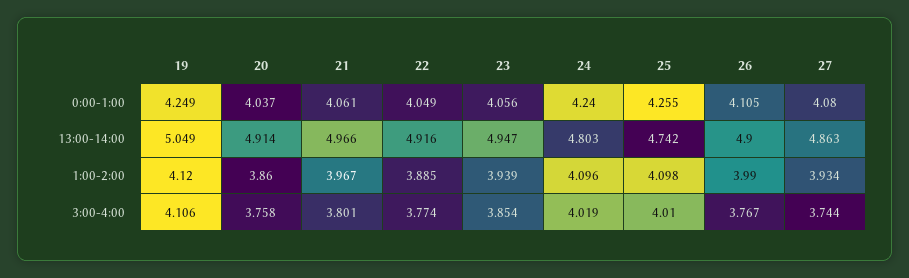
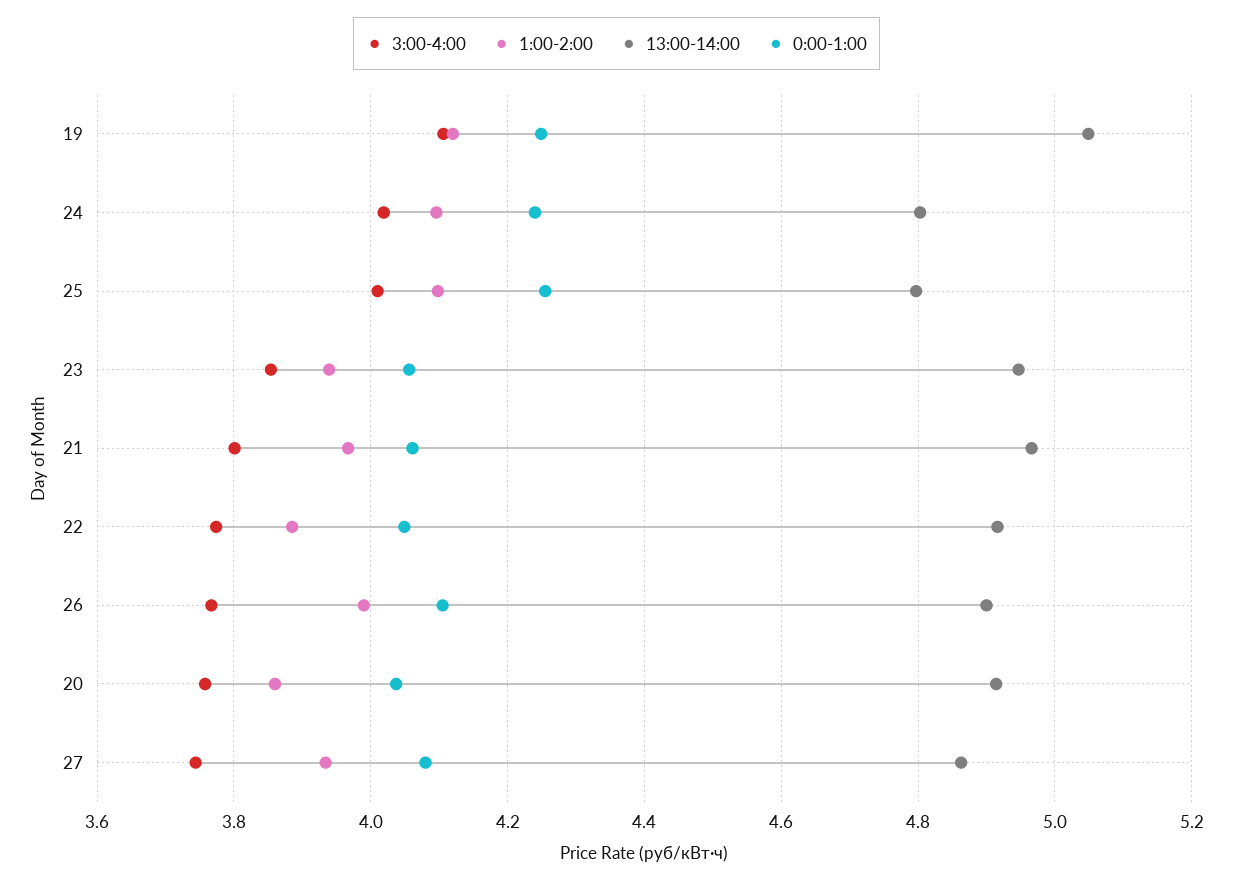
  {
    "0:00-1:00": {
      "19": 4.249,
      "20": 4.037,
      "21": 4.061,
      "22": 4.049,
      "23": 4.056,
      "24": 4.24,
      "25": 4.255,
      "26": 4.105,
      "27": 4.08
    },
    "13:00-14:00": {
      "19": 5.049,
      "20": 4.914,
      "21": 4.966,
      "22": 4.916,
      "23": 4.947,
      "24": 4.803,
-     "25": 4.742,
+     "25": 4.8,
      "26": 4.9,
      "27": 4.863
    },
    "1:00-2:00": {
      "19": 4.12,
      "20": 3.86,
      "21": 3.967,
      "22": 3.885,
      "23": 3.939,
      "24": 4.096,
      "25": 4.098,
      "26": 3.99,
      "27": 3.934
    },
    "3:00-4:00": {
      "19": 4.106,
      "20": 3.758,
      "21": 3.801,
      "22": 3.774,
      "23": 3.854,
      "24": 4.019,
      "25": 4.01,
      "26": 3.767,
      "27": 3.744
    }
  }

